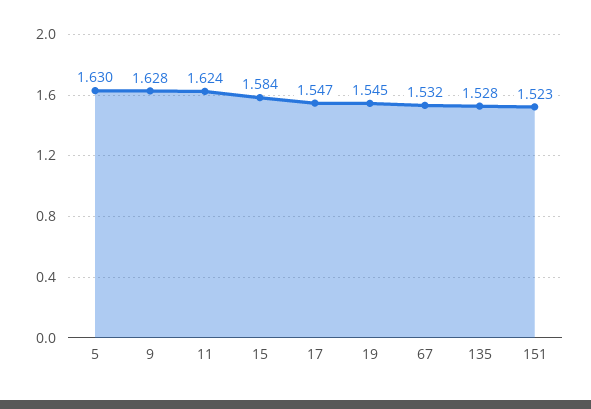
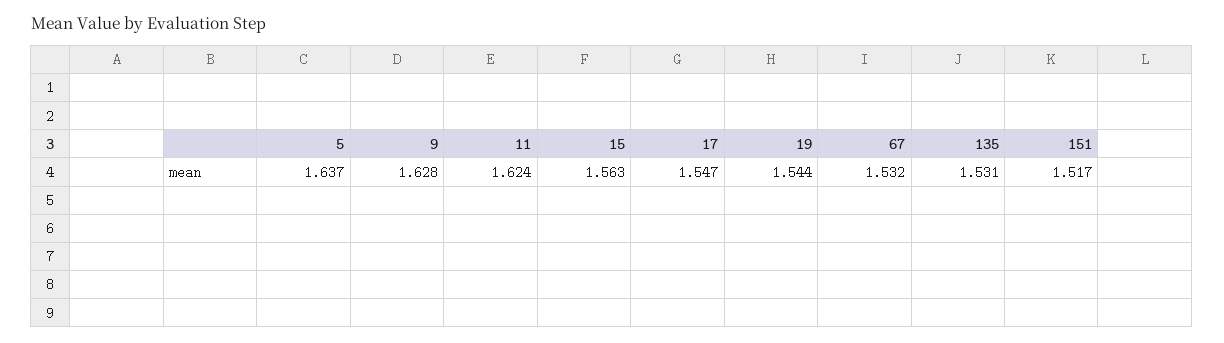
  {
-   "5": 1.63,
+   "5": 1.637,
    "9": 1.628,
    "11": 1.624,
-   "15": 1.584,
+   "15": 1.563,
    "17": 1.547,
-   "19": 1.545,
+   "19": 1.544,
    "67": 1.532,
-   "135": 1.528,
+   "135": 1.531,
-   "151": 1.523
+   "151": 1.517
  }

